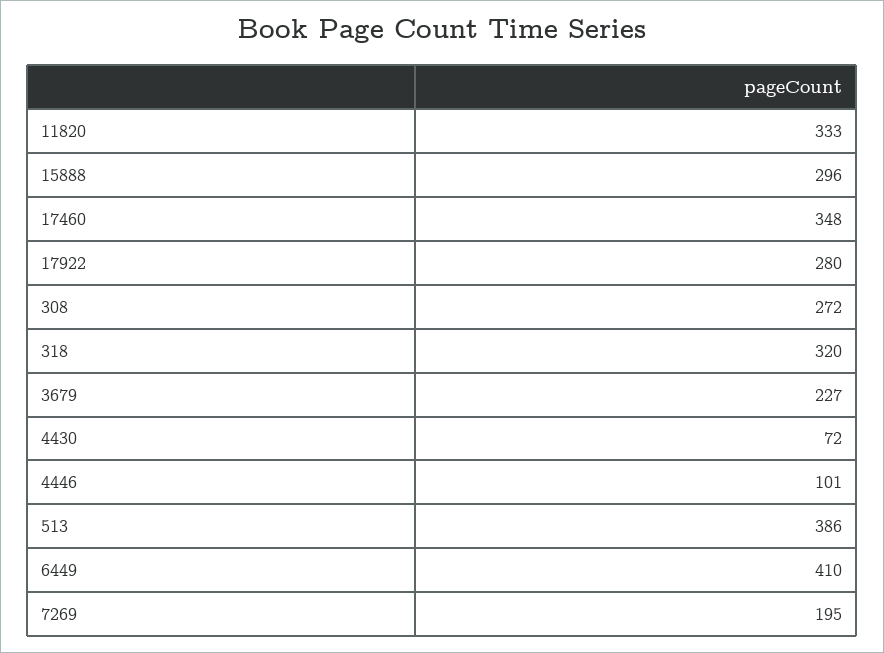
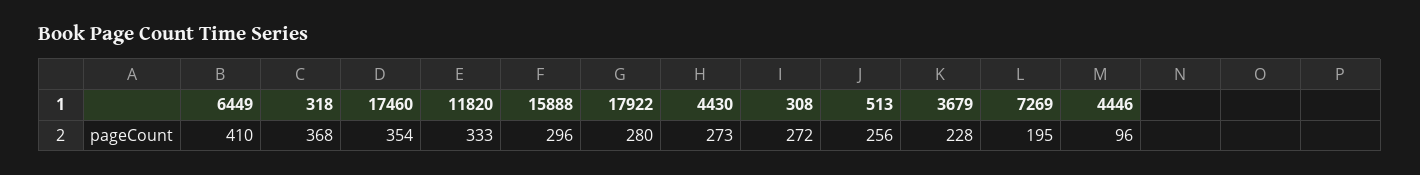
  {
    "11820": 333,
    "15888": 296,
-   "17460": 348,
+   "17460": 354,
    "17922": 280,
    "308": 272,
-   "318": 320,
+   "318": 368,
-   "3679": 227,
+   "3679": 228,
-   "4430": 72,
+   "4430": 273,
-   "4446": 101,
+   "4446": 96,
-   "513": 386,
+   "513": 256,
    "6449": 410,
    "7269": 195
  }

